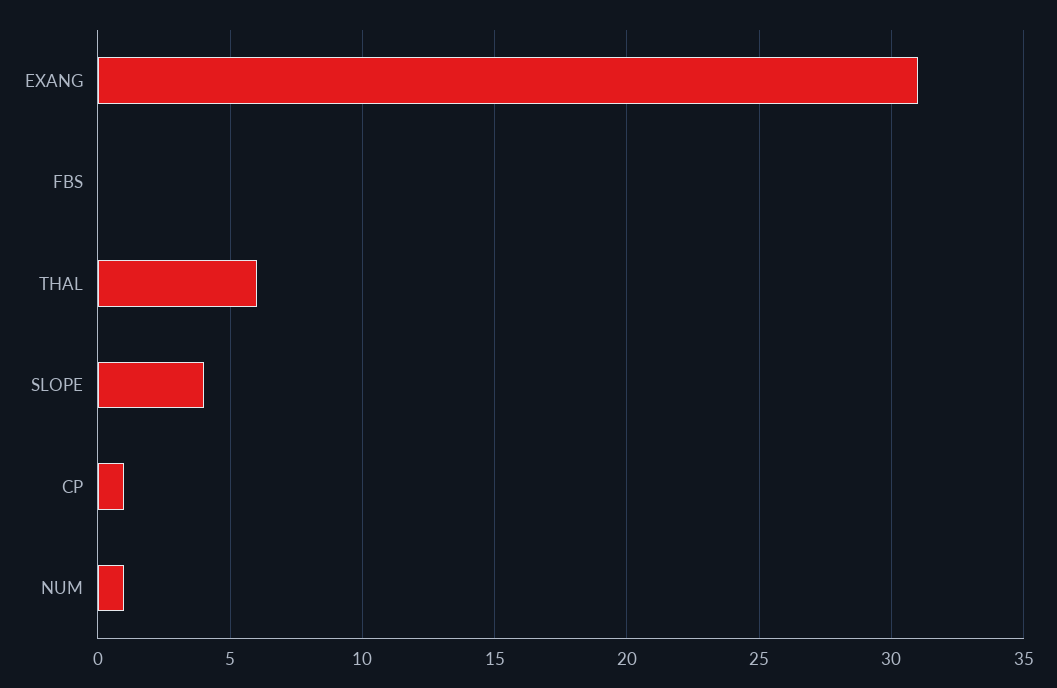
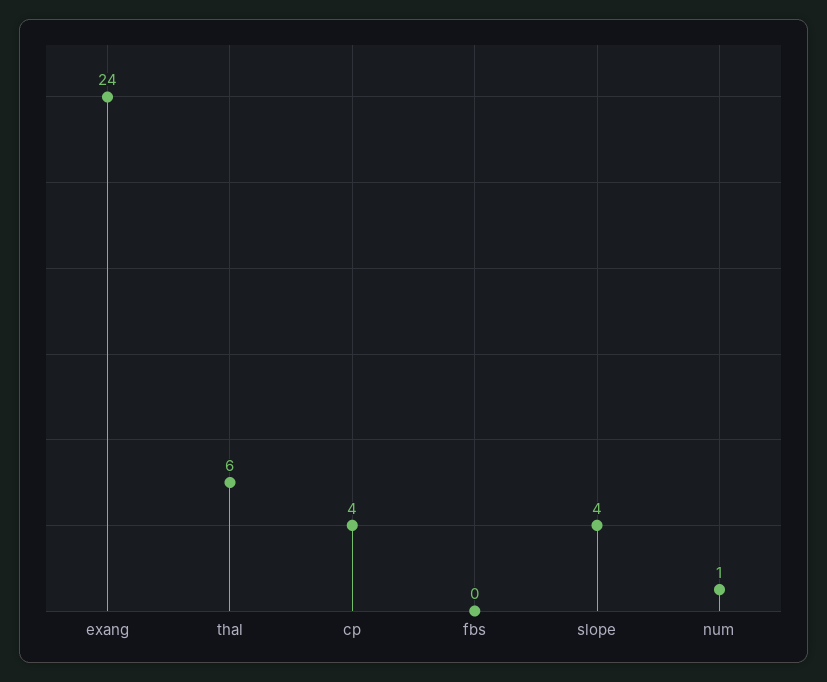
  {
-   "EXANG": 31,
+   "EXANG": 24,
    "FBS": 0,
    "THAL": 6,
    "SLOPE": 4,
-   "CP": 1,
+   "CP": 4,
    "NUM": 1
  }

